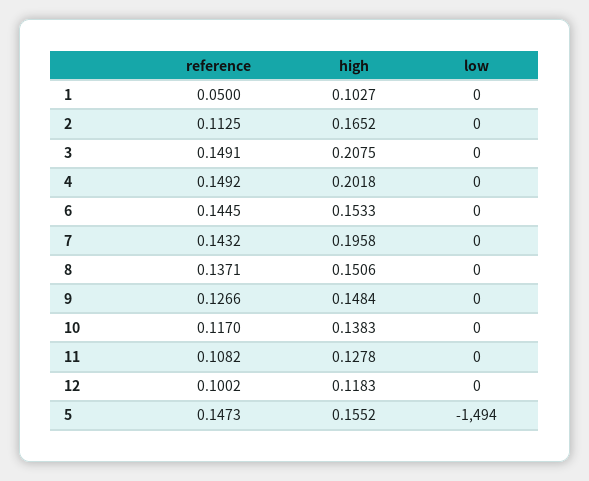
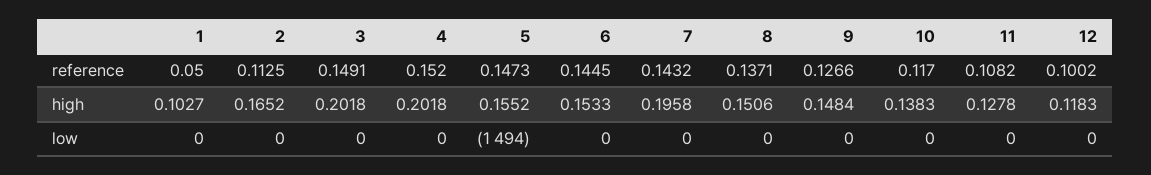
  {
    "reference": {
      "1": 0.05,
      "2": 0.1125,
      "3": 0.1491,
-     "4": 0.1492,
+     "4": 0.152,
      "6": 0.1445,
      "7": 0.1432,
      "8": 0.1371,
      "9": 0.1266,
      "10": 0.117,
      "11": 0.1082,
      "12": 0.1002,
      "5": 0.1473
    },
    "high": {
      "1": 0.1027,
      "2": 0.1652,
-     "3": 0.2075,
+     "3": 0.2018,
      "4": 0.2018,
      "6": 0.1533,
      "7": 0.1958,
      "8": 0.1506,
      "9": 0.1484,
      "10": 0.1383,
      "11": 0.1278,
      "12": 0.1183,
      "5": 0.1552
    },
    "low": {
      "1": 0,
      "2": 0,
      "3": 0,
      "4": 0,
      "6": 0,
      "7": 0,
      "8": 0,
      "9": 0,
      "10": 0,
      "11": 0,
      "12": 0,
      "5": -1494
    }
  }

